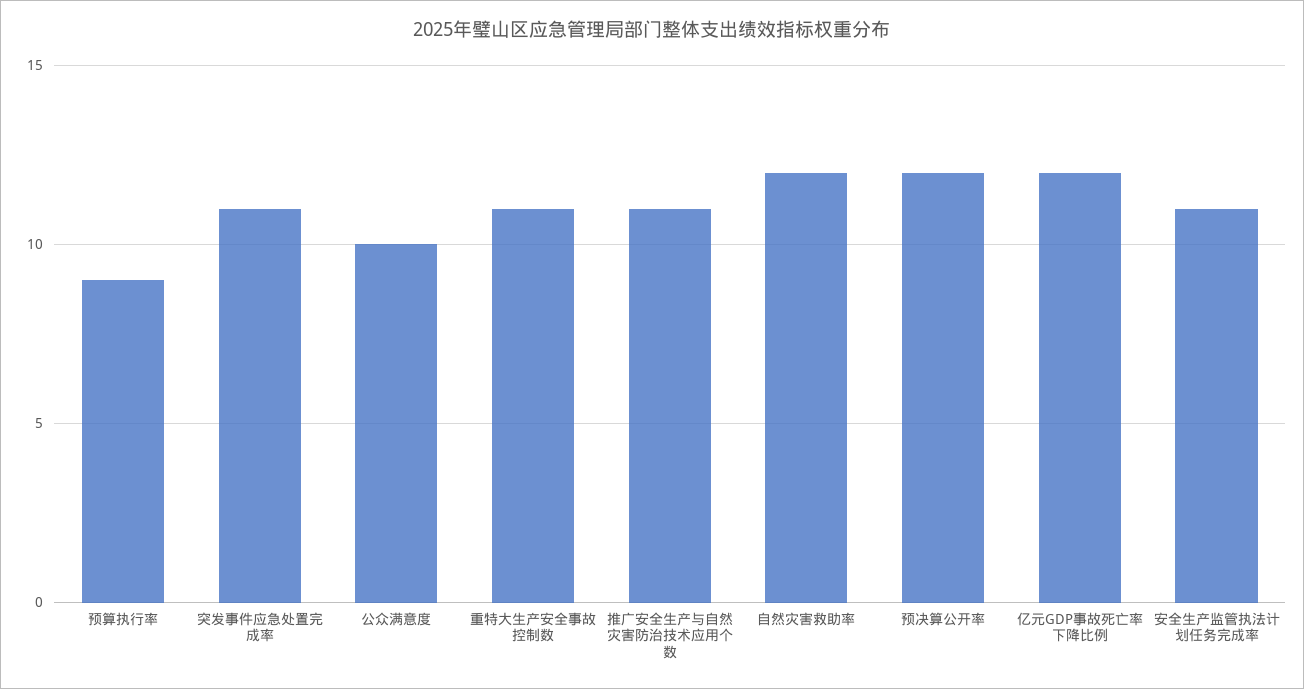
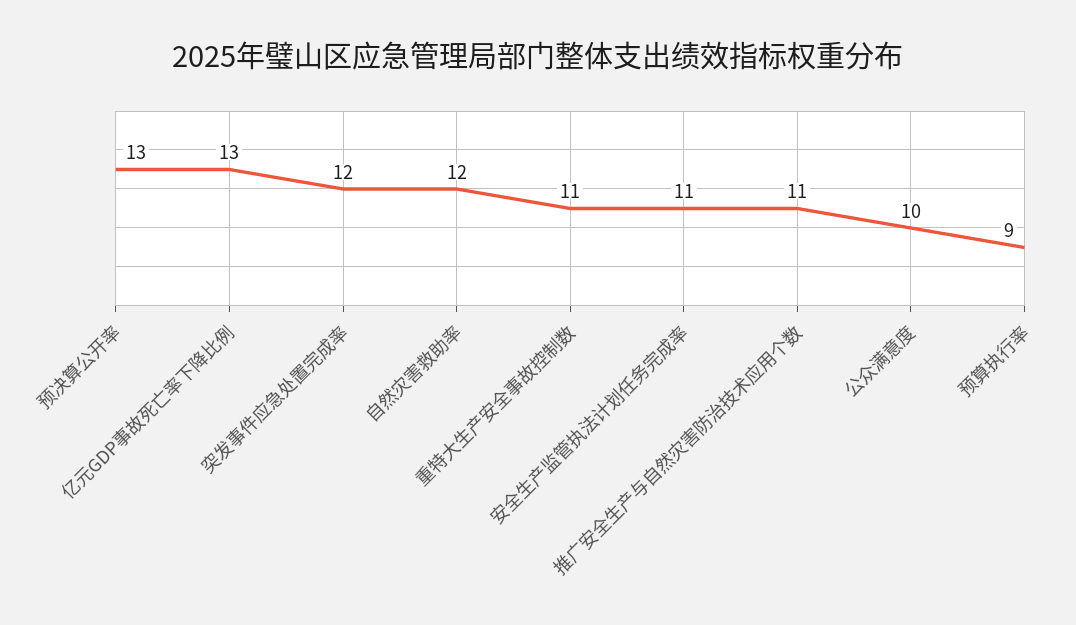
  {
    "预算执行率": 9,
-   "突发事件应急处置完成率": 11,
+   "突发事件应急处置完成率": 12,
    "公众满意度": 10,
    "重特大生产安全事故控制数": 11,
    "推广安全生产与自然灾害防治技术应用个数": 11,
    "自然灾害救助率": 12,
-   "预决算公开率": 12,
+   "预决算公开率": 13,
-   "亿元GDP事故死亡率下降比例": 12,
+   "亿元GDP事故死亡率下降比例": 13,
    "安全生产监管执法计划任务完成率": 11
  }

